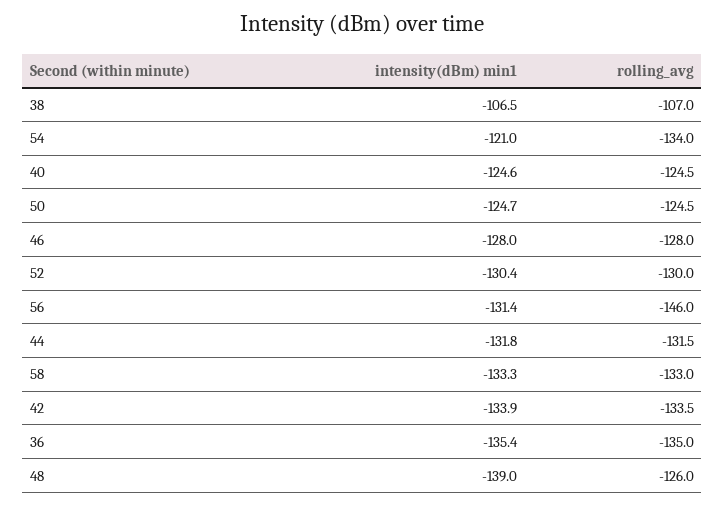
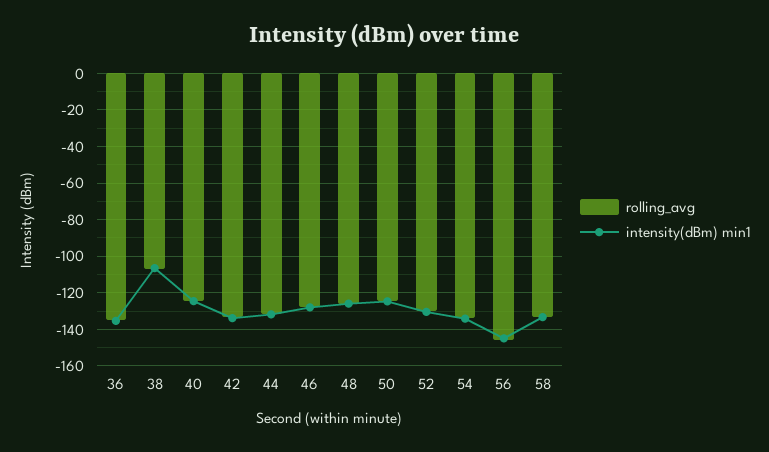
  {
    "intensity(dBm) min1": {
      "38": -106.5,
-     "54": -121,
+     "54": -135,
      "40": -124.6,
      "50": -124.7,
      "46": -128,
      "52": -130.4,
-     "56": -131.4,
+     "56": -145,
      "44": -131.8,
      "58": -133.3,
      "42": -133.9,
      "36": -135.4,
-     "48": -139
+     "48": -125
    },
    "rolling_avg": {
      "38": -107,
      "54": -134,
      "40": -124.5,
      "50": -124.5,
      "46": -128,
      "52": -130,
      "56": -146,
      "44": -131.5,
      "58": -133,
      "42": -133.5,
      "36": -135,
      "48": -126
    }
  }

